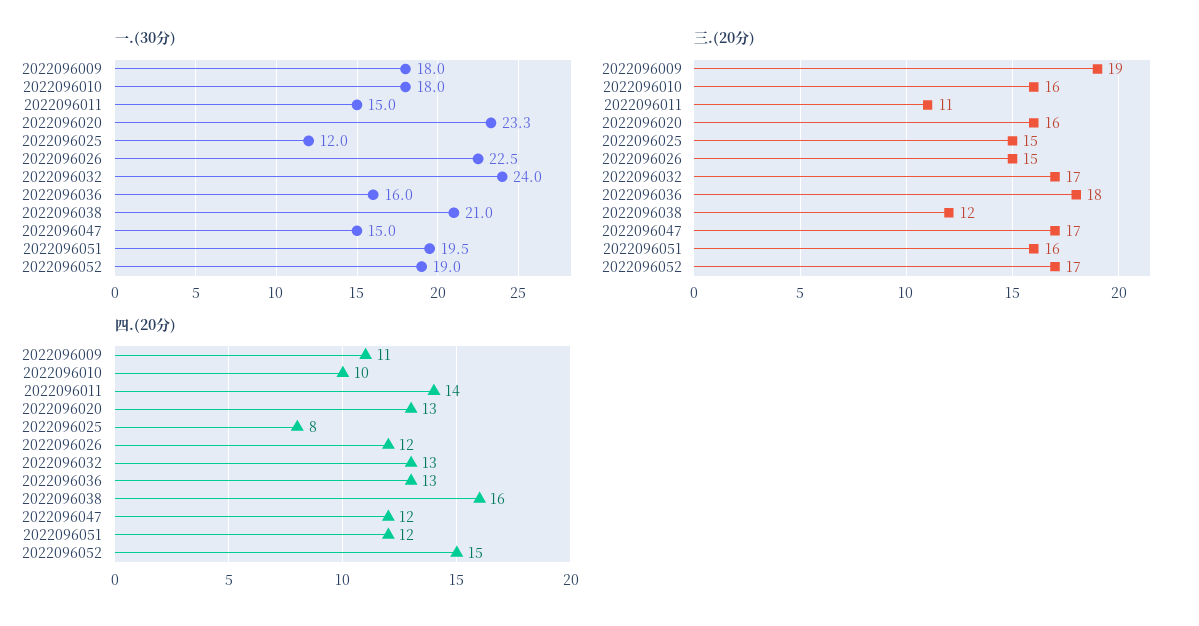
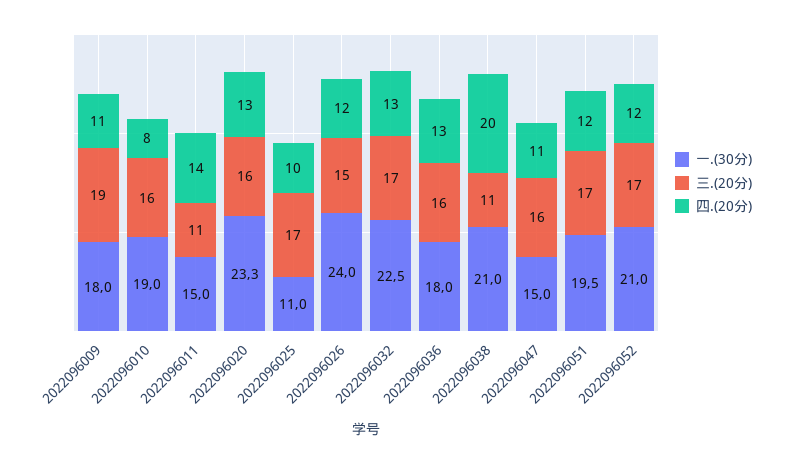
  {
    "一.(30分)": {
      "2022096009": 18,
-     "2022096010": 18,
+     "2022096010": 19,
      "2022096011": 15,
      "2022096020": 23.3,
-     "2022096025": 12,
+     "2022096025": 11,
-     "2022096026": 22.5,
+     "2022096026": 24,
-     "2022096032": 24,
+     "2022096032": 22.5,
-     "2022096036": 16,
+     "2022096036": 18,
      "2022096038": 21,
      "2022096047": 15,
      "2022096051": 19.5,
-     "2022096052": 19
+     "2022096052": 21
    },
    "三.(20分)": {
      "2022096009": 19,
      "2022096010": 16,
      "2022096011": 11,
      "2022096020": 16,
-     "2022096025": 15,
+     "2022096025": 17,
      "2022096026": 15,
      "2022096032": 17,
-     "2022096036": 18,
+     "2022096036": 16,
-     "2022096038": 12,
+     "2022096038": 11,
-     "2022096047": 17,
+     "2022096047": 16,
-     "2022096051": 16,
+     "2022096051": 17,
      "2022096052": 17
    },
    "四.(20分)": {
      "2022096009": 11,
-     "2022096010": 10,
+     "2022096010": 8,
      "2022096011": 14,
      "2022096020": 13,
-     "2022096025": 8,
+     "2022096025": 10,
      "2022096026": 12,
      "2022096032": 13,
      "2022096036": 13,
-     "2022096038": 16,
+     "2022096038": 20,
-     "2022096047": 12,
+     "2022096047": 11,
      "2022096051": 12,
-     "2022096052": 15
+     "2022096052": 12
    }
  }

